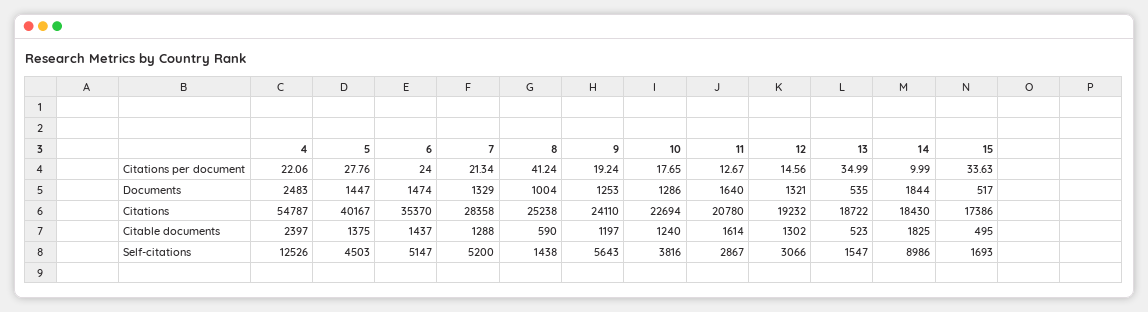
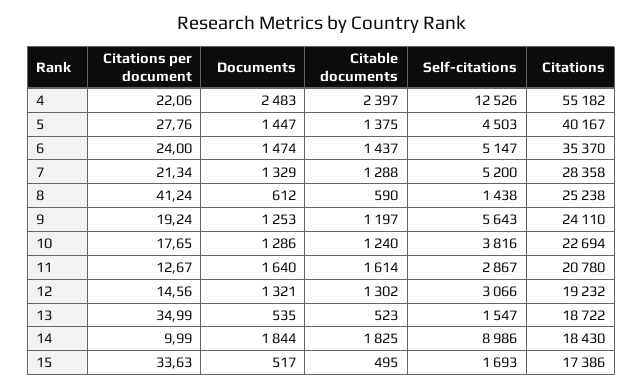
  {
    "4": {
      "Citations per document": 22.06,
      "Documents": 2483,
-     "Citations": 54787,
+     "Citations": 55182,
      "Citable documents": 2397,
      "Self-citations": 12526
    },
    "5": {
      "Citations per document": 27.76,
      "Documents": 1447,
      "Citations": 40167,
      "Citable documents": 1375,
      "Self-citations": 4503
    },
    "6": {
      "Citations per document": 24,
      "Documents": 1474,
      "Citations": 35370,
      "Citable documents": 1437,
      "Self-citations": 5147
    },
    "7": {
      "Citations per document": 21.34,
      "Documents": 1329,
      "Citations": 28358,
      "Citable documents": 1288,
      "Self-citations": 5200
    },
    "8": {
      "Citations per document": 41.24,
-     "Documents": 1004,
+     "Documents": 612,
      "Citations": 25238,
      "Citable documents": 590,
      "Self-citations": 1438
    },
    "9": {
      "Citations per document": 19.24,
      "Documents": 1253,
      "Citations": 24110,
      "Citable documents": 1197,
      "Self-citations": 5643
    },
    "10": {
      "Citations per document": 17.65,
      "Documents": 1286,
      "Citations": 22694,
      "Citable documents": 1240,
      "Self-citations": 3816
    },
    "11": {
      "Citations per document": 12.67,
      "Documents": 1640,
      "Citations": 20780,
      "Citable documents": 1614,
      "Self-citations": 2867
    },
    "12": {
      "Citations per document": 14.56,
      "Documents": 1321,
      "Citations": 19232,
      "Citable documents": 1302,
      "Self-citations": 3066
    },
    "13": {
      "Citations per document": 34.99,
      "Documents": 535,
      "Citations": 18722,
      "Citable documents": 523,
      "Self-citations": 1547
    },
    "14": {
      "Citations per document": 9.99,
      "Documents": 1844,
      "Citations": 18430,
      "Citable documents": 1825,
      "Self-citations": 8986
    },
    "15": {
      "Citations per document": 33.63,
      "Documents": 517,
      "Citations": 17386,
      "Citable documents": 495,
      "Self-citations": 1693
    }
  }

